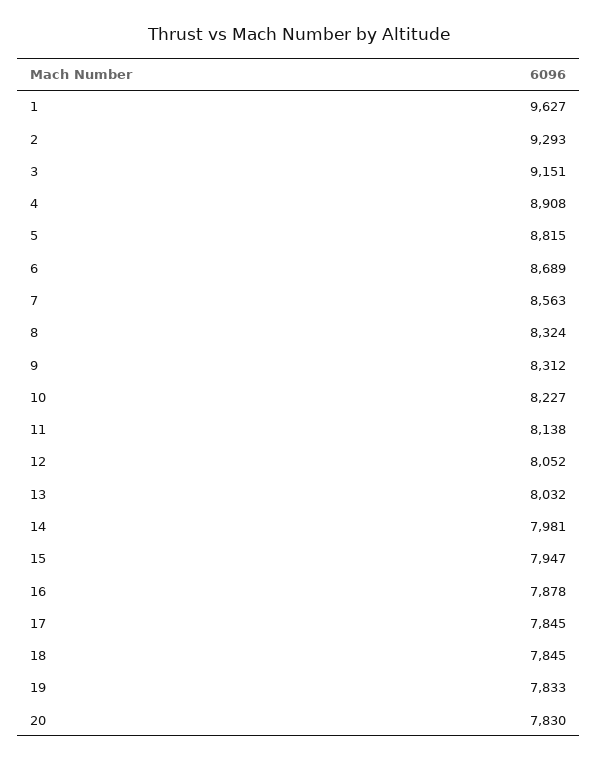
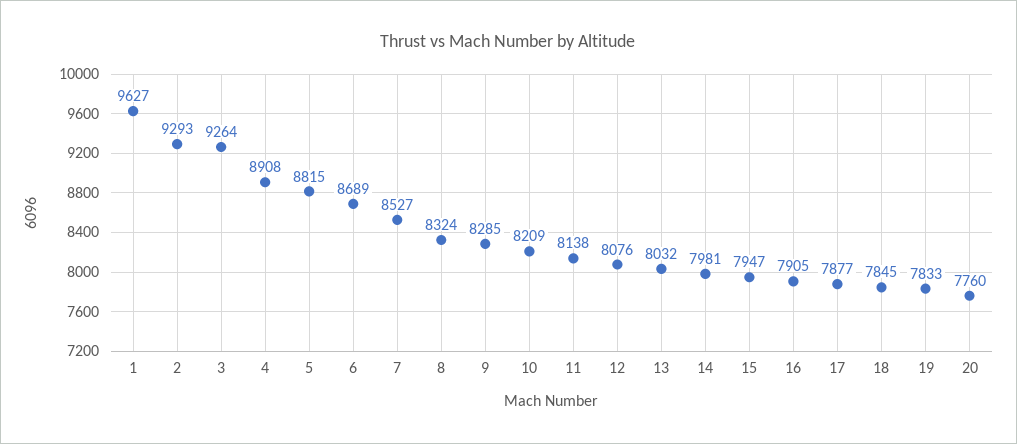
  {
    "1": 9627,
    "2": 9293,
-   "3": 9151,
+   "3": 9264,
    "4": 8908,
    "5": 8815,
    "6": 8689,
-   "7": 8563,
+   "7": 8527,
    "8": 8324,
-   "9": 8312,
+   "9": 8285,
-   "10": 8227,
+   "10": 8209,
    "11": 8138,
-   "12": 8052,
+   "12": 8076,
    "13": 8032,
    "14": 7981,
    "15": 7947,
-   "16": 7878,
+   "16": 7905,
-   "17": 7845,
+   "17": 7877,
    "18": 7845,
    "19": 7833,
-   "20": 7830
+   "20": 7760
  }

